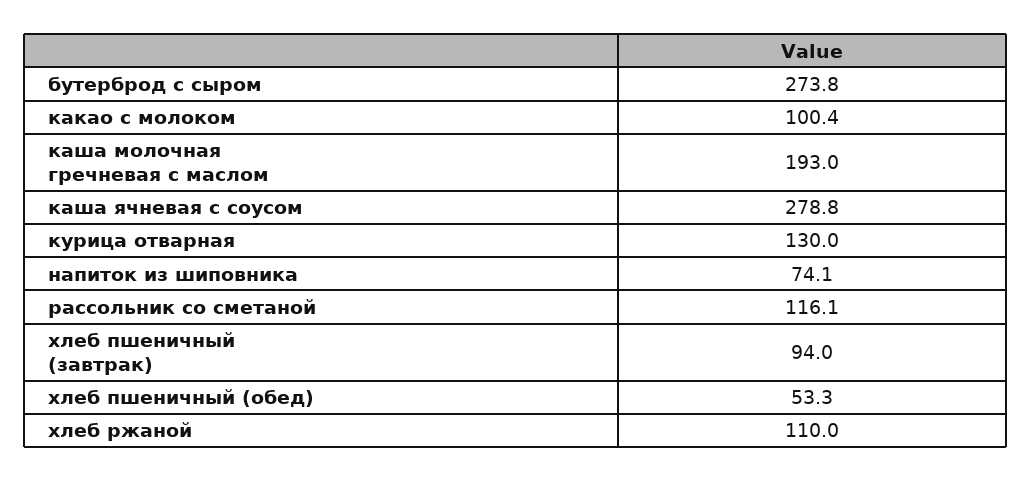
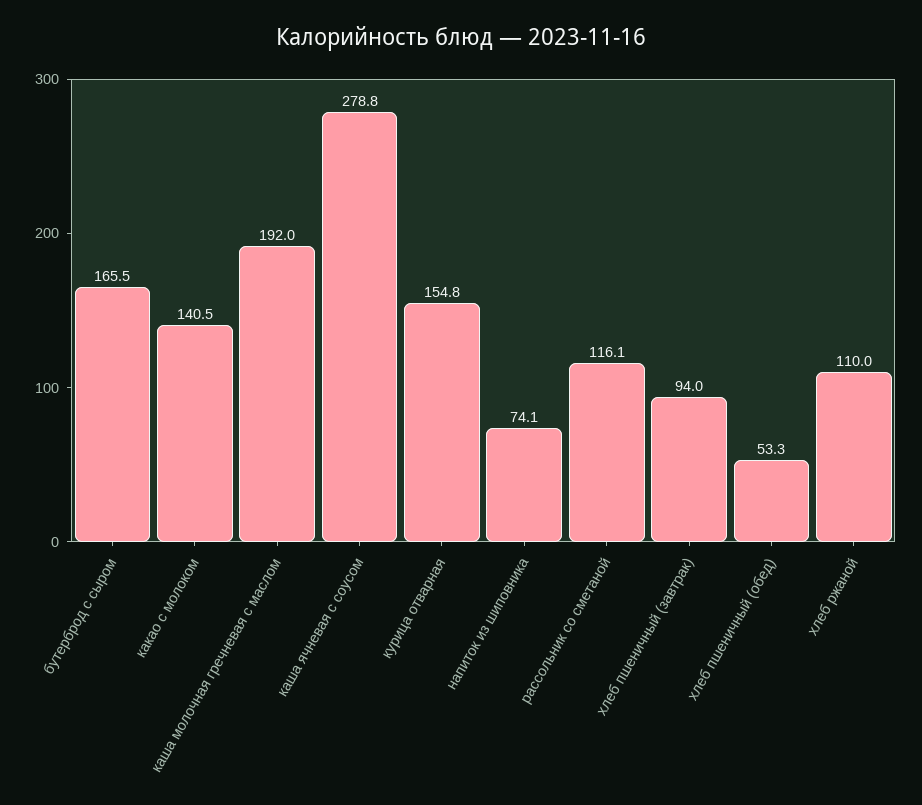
  {
-   "бутерброд с сыром": 273.8,
+   "бутерброд с сыром": 165.5,
-   "какао с молоком": 100.4,
+   "какао с молоком": 140.5,
-   "каша молочная гречневая с маслом": 193,
+   "каша молочная гречневая с маслом": 192,
    "каша ячневая с соусом": 278.8,
-   "курица отварная": 130,
+   "курица отварная": 154.8,
    "напиток из шиповника": 74.1,
    "рассольник со сметаной": 116.1,
    "хлеб пшеничный (завтрак)": 94,
    "хлеб пшеничный (обед)": 53.3,
    "хлеб ржаной": 110
  }

